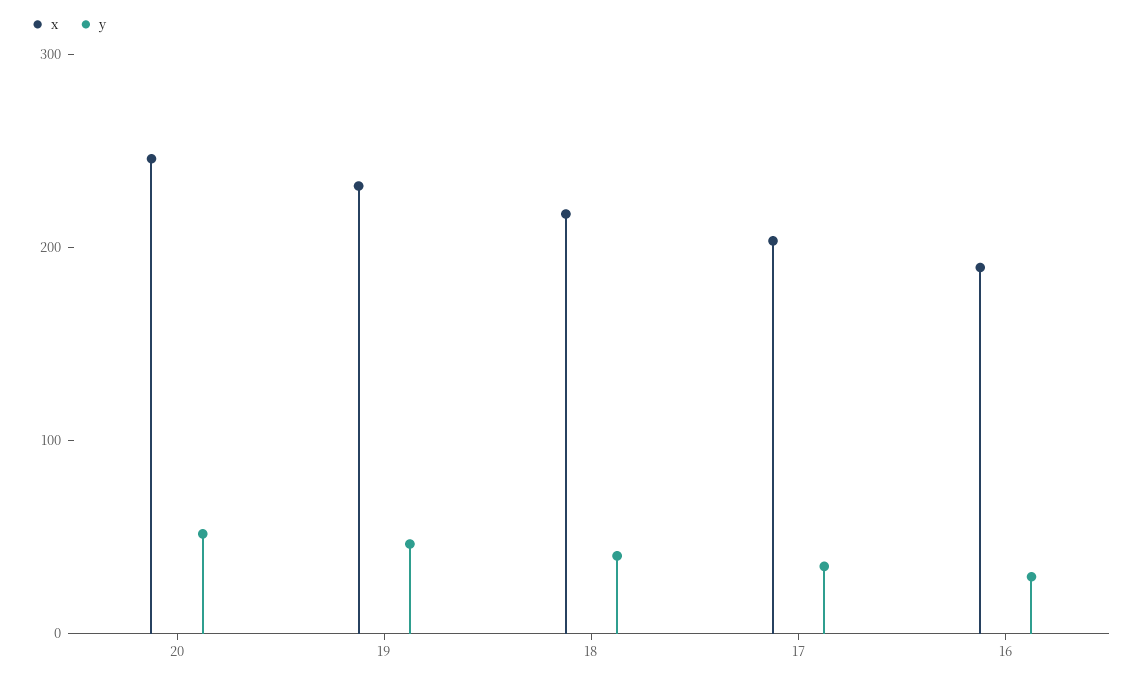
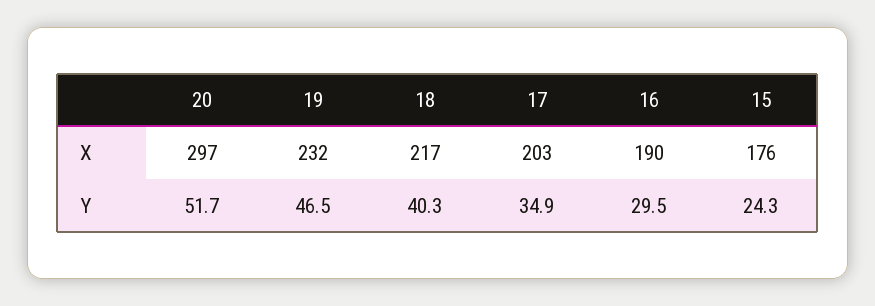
  {
    "x": {
-     "20": 240,
+     "20": 297,
      "19": 232,
      "18": 217,
      "17": 203,
-     "16": 190
+     "16": 190,
+     "15": 176
    },
    "y": {
      "20": 51.7,
      "19": 46.5,
      "18": 40.3,
      "17": 34.9,
-     "16": 29.5
+     "16": 29.5,
+     "15": 24.3
    }
  }

